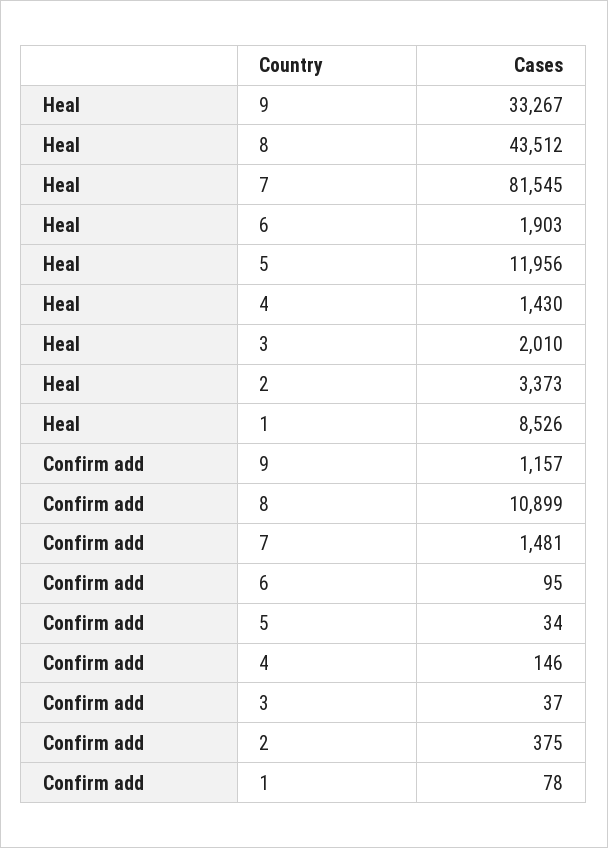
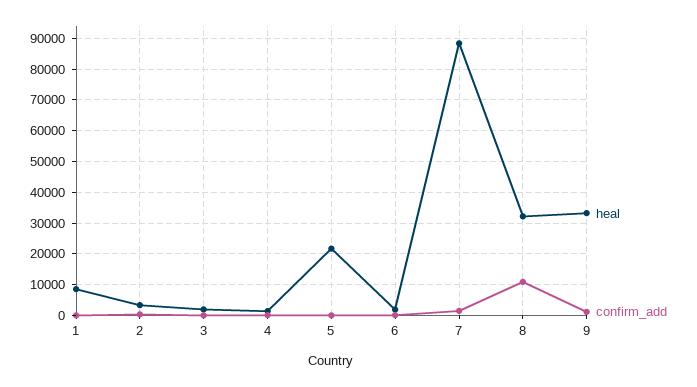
  {
    "Heal": {
      "9": 33267,
-     "8": 43512,
+     "8": 32000,
-     "7": 81545,
+     "7": 88000,
      "6": 1903,
-     "5": 11956,
+     "5": 22000,
      "4": 1430,
      "3": 2010,
      "2": 3373,
      "1": 8526
    },
    "Confirm add": {
      "9": 1157,
      "8": 10899,
      "7": 1481,
      "6": 95,
      "5": 34,
      "4": 146,
      "3": 37,
      "2": 375,
      "1": 78
    }
  }

